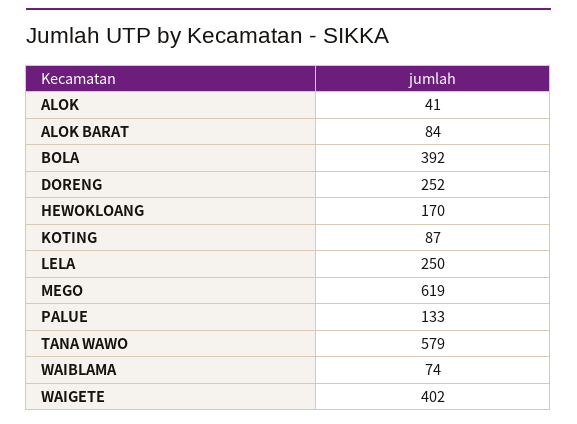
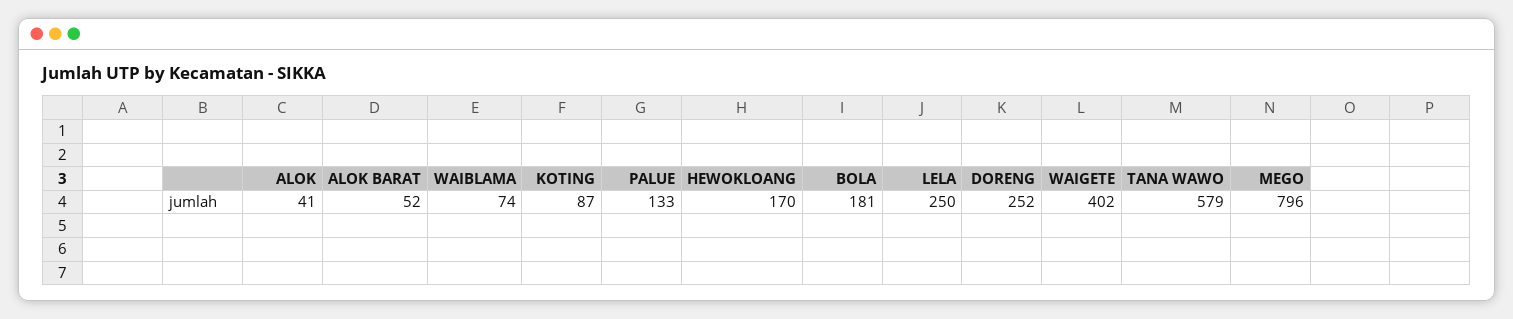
  {
    "ALOK": 41,
-   "ALOK BARAT": 84,
+   "ALOK BARAT": 52,
-   "BOLA": 392,
+   "BOLA": 181,
    "DORENG": 252,
    "HEWOKLOANG": 170,
    "KOTING": 87,
    "LELA": 250,
-   "MEGO": 619,
+   "MEGO": 796,
    "PALUE": 133,
    "TANA WAWO": 579,
    "WAIBLAMA": 74,
    "WAIGETE": 402
  }

